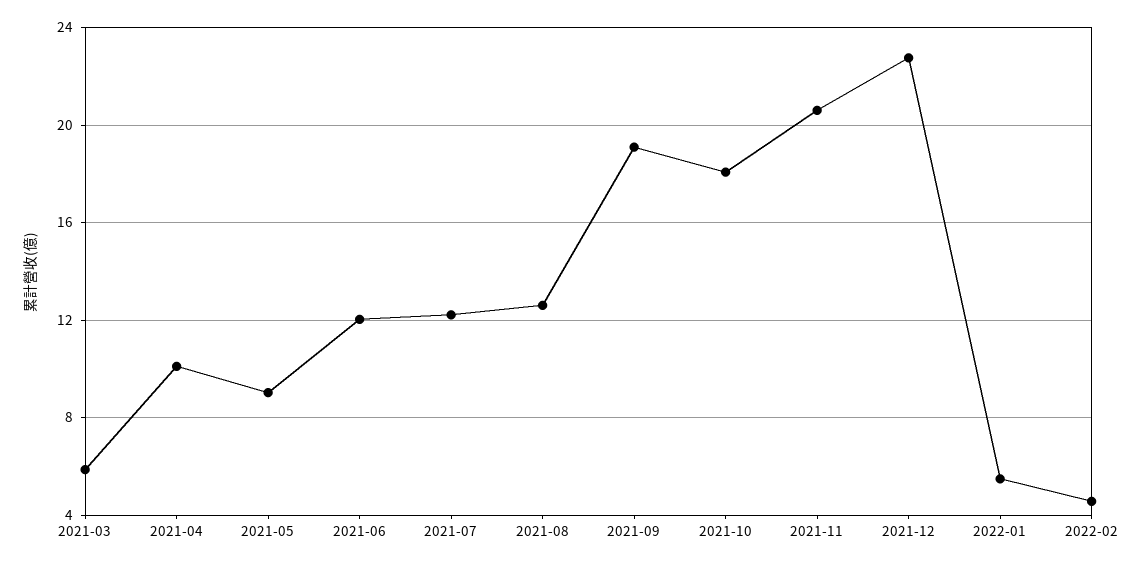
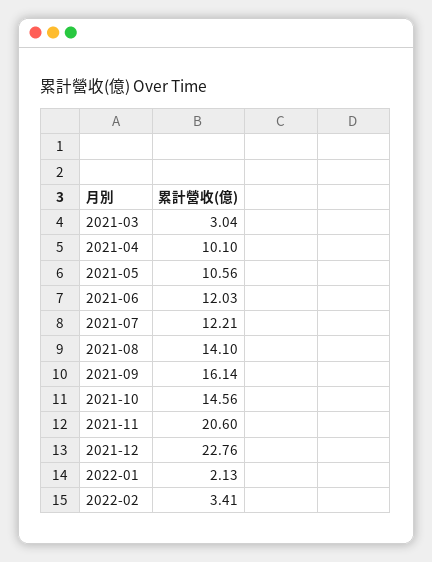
  {
-   "2021-03": 6,
+   "2021-03": 3.04,
    "2021-04": 10.1,
-   "2021-05": 9,
+   "2021-05": 10.56,
    "2021-06": 12.03,
    "2021-07": 12.21,
-   "2021-08": 12.5,
+   "2021-08": 14.1,
-   "2021-09": 19,
+   "2021-09": 16.14,
-   "2021-10": 18,
+   "2021-10": 14.56,
    "2021-11": 20.6,
    "2021-12": 22.76,
-   "2022-01": 5.5,
+   "2022-01": 2.13,
-   "2022-02": 4.5
+   "2022-02": 3.41
  }

